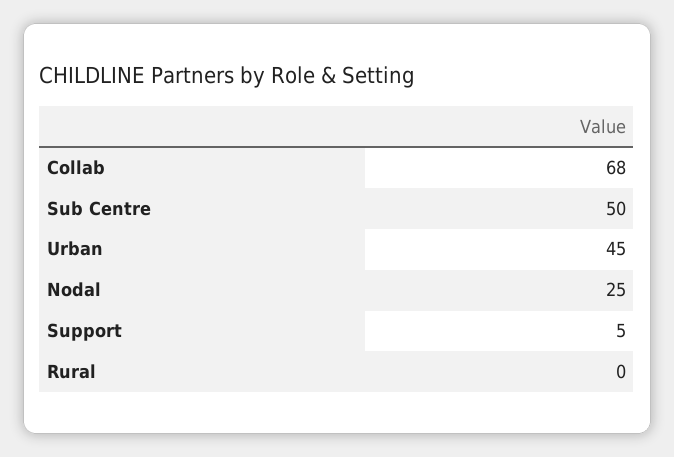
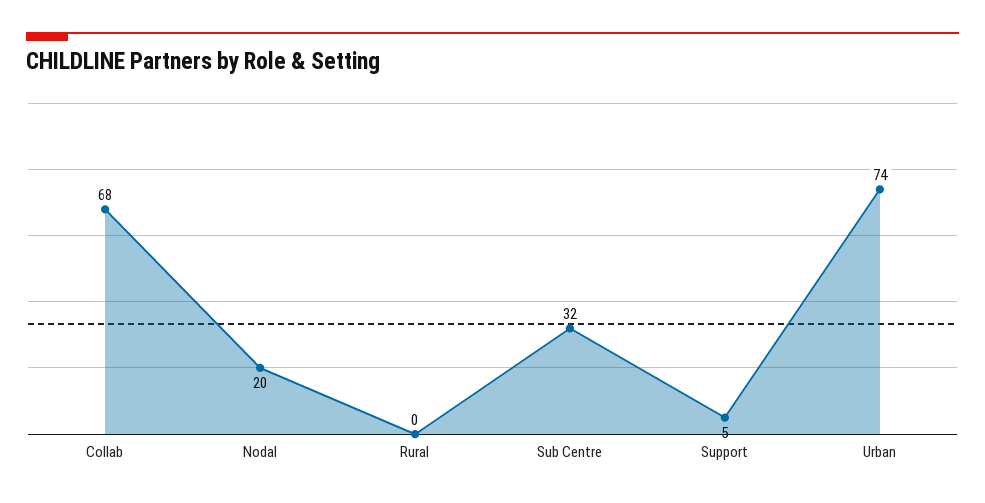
  {
    "Collab": 68,
-   "Sub Centre": 50,
+   "Sub Centre": 32,
-   "Urban": 45,
+   "Urban": 74,
-   "Nodal": 25,
+   "Nodal": 20,
    "Support": 5,
    "Rural": 0
  }

